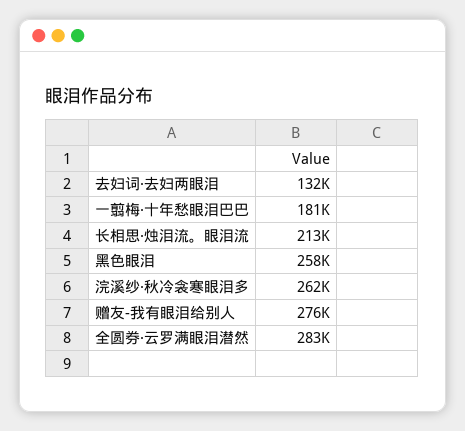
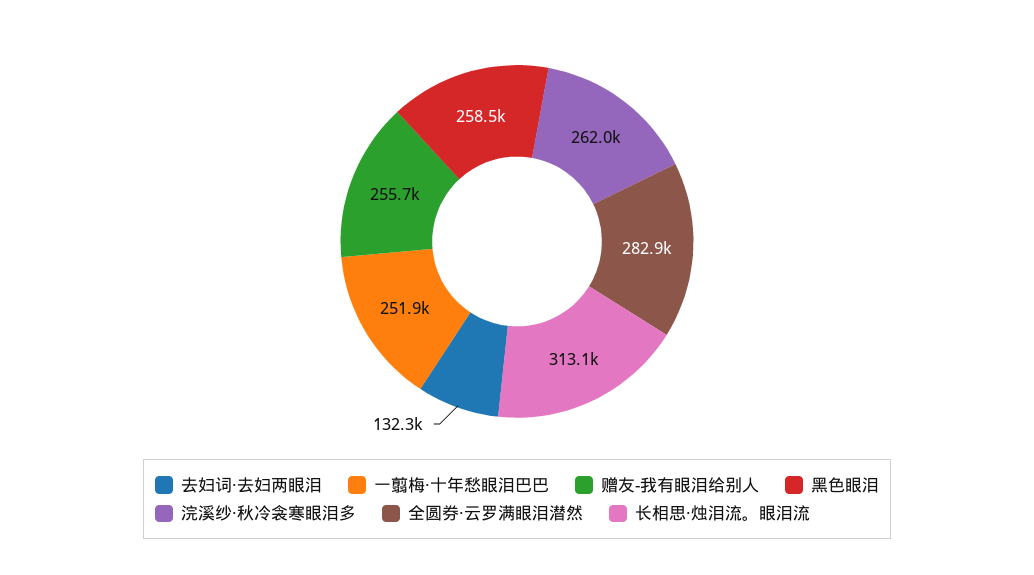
  {
    "去妇词·去妇两眼泪": 132300,
-   "一翦梅·十年愁眼泪巴巴": 181000,
+   "一翦梅·十年愁眼泪巴巴": 251900,
-   "长相思·烛泪流。眼泪流": 213000,
+   "长相思·烛泪流。眼泪流": 313100,
    "黑色眼泪": 258500,
    "浣溪纱·秋冷衾寒眼泪多": 262000,
-   "赠友-我有眼泪给别人": 276000,
+   "赠友-我有眼泪给别人": 255700,
    "全圆券·云罗满眼泪潜然": 282900
  }

